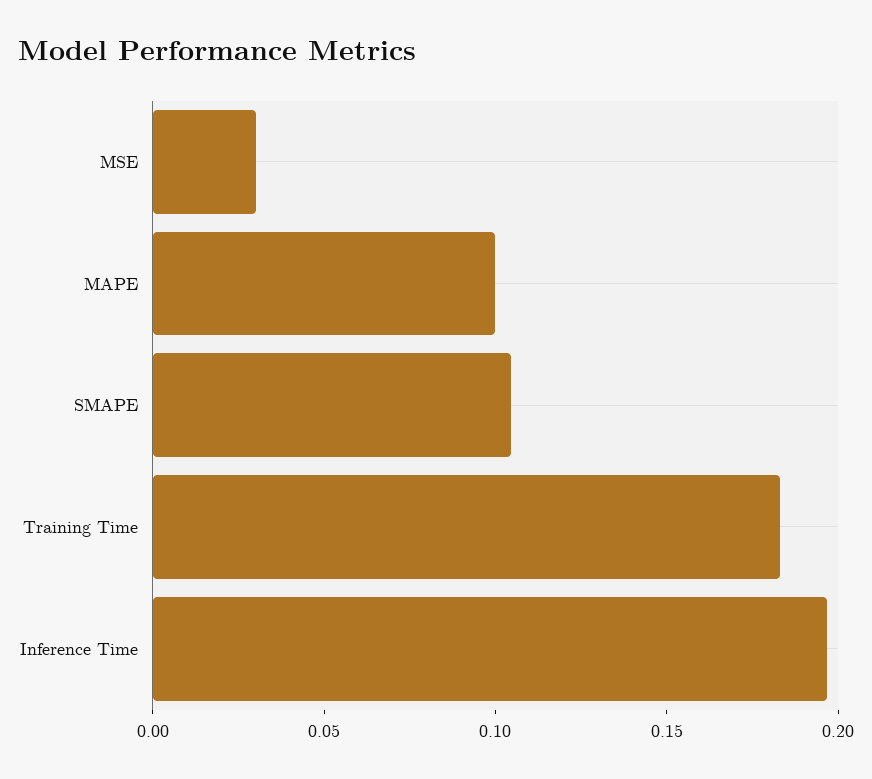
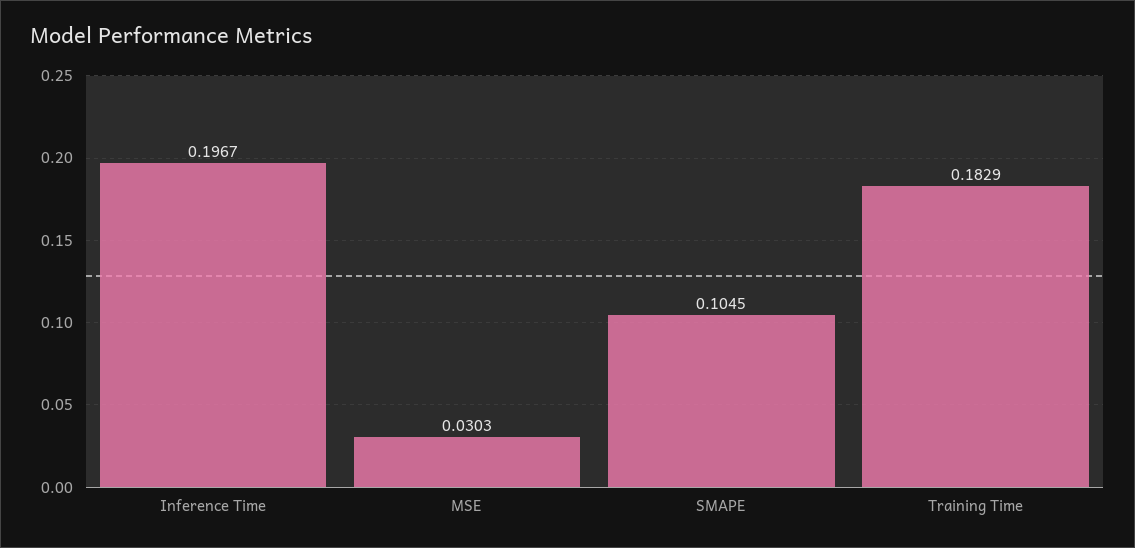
  {
    "MSE": 0.0303,
-   "MAPE": 0.1,
    "SMAPE": 0.1045,
    "Training Time": 0.1829,
    "Inference Time": 0.1967
  }

